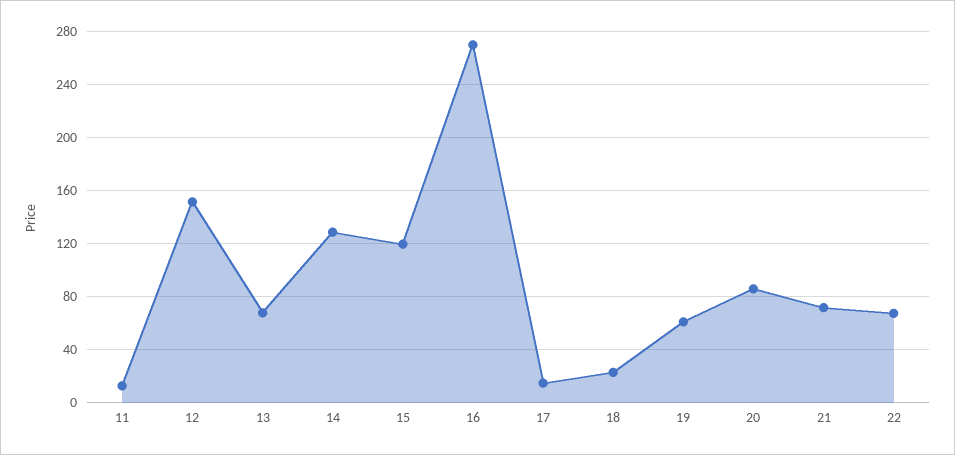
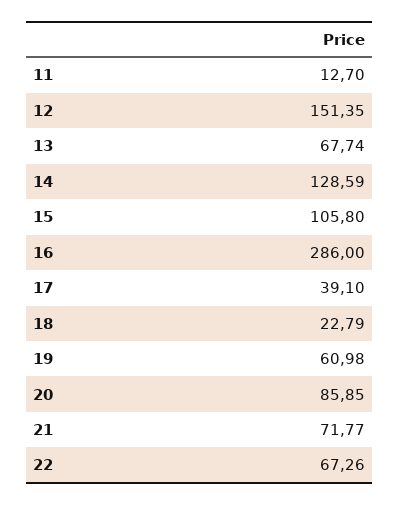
  {
    "11": 12.7,
    "12": 151.35,
    "13": 67.74,
    "14": 128.59,
-   "15": 120,
+   "15": 105.8,
-   "16": 270,
+   "16": 286,
-   "17": 15,
+   "17": 39.1,
    "18": 22.79,
    "19": 60.98,
    "20": 85.85,
    "21": 71.77,
    "22": 67.26
  }

